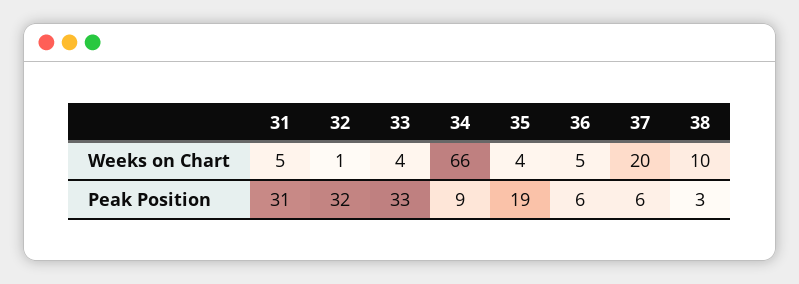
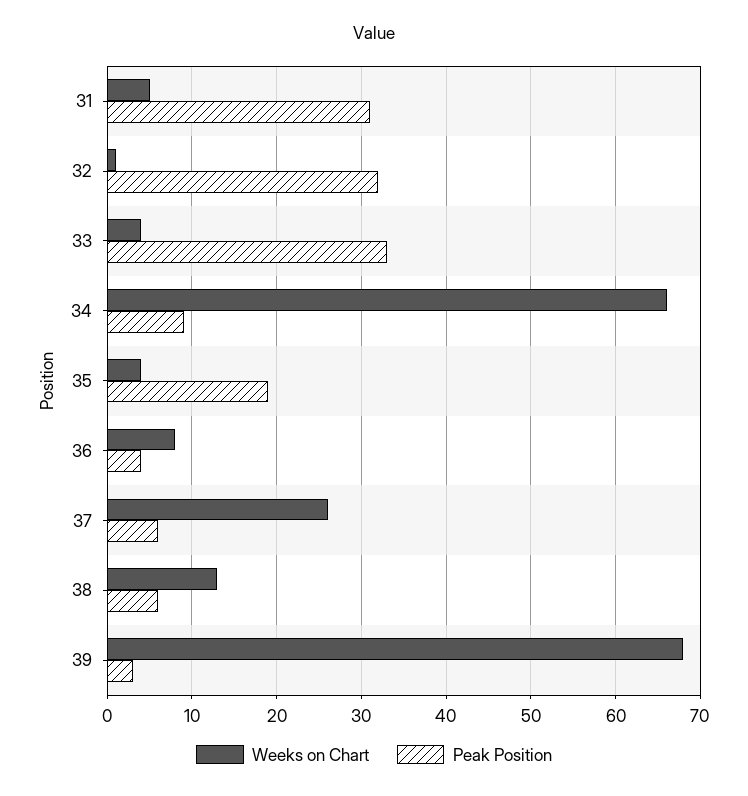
  {
    "Weeks on Chart": {
      "31": 5,
      "32": 1,
      "33": 4,
      "34": 66,
      "35": 4,
-     "36": 5,
+     "36": 8,
-     "37": 20,
+     "37": 26,
-     "38": 10
+     "38": 13,
+     "39": 68
    },
    "Peak Position": {
      "31": 31,
      "32": 32,
      "33": 33,
      "34": 9,
      "35": 19,
-     "36": 6,
+     "36": 4,
      "37": 6,
-     "38": 3
+     "38": 6,
+     "39": 3
    }
  }

